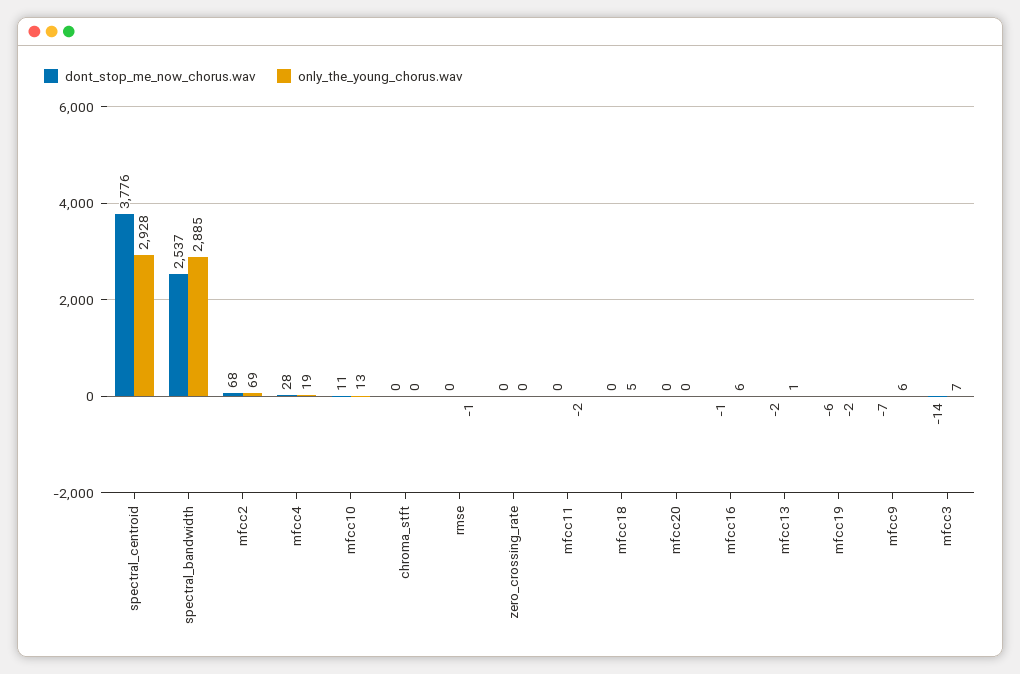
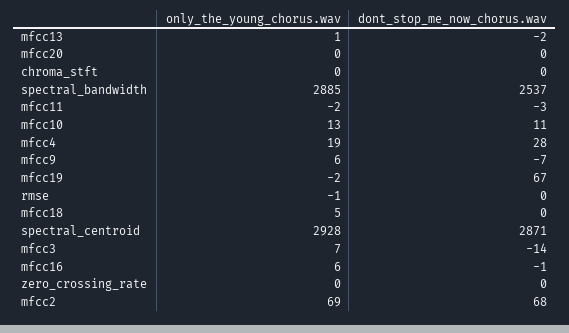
  {
    "dont_stop_me_now_chorus.wav": {
-     "spectral_centroid": 3776,
+     "spectral_centroid": 2871,
      "spectral_bandwidth": 2537,
      "mfcc2": 68,
      "mfcc4": 28,
      "mfcc10": 11,
      "chroma_stft": 0,
      "rmse": 0,
      "zero_crossing_rate": 0,
-     "mfcc11": 0,
+     "mfcc11": -3,
      "mfcc18": 0,
      "mfcc20": 0,
      "mfcc16": -1,
      "mfcc13": -2,
-     "mfcc19": -6,
+     "mfcc19": 67,
      "mfcc9": -7,
      "mfcc3": -14
    },
    "only_the_young_chorus.wav": {
      "spectral_centroid": 2928,
      "spectral_bandwidth": 2885,
      "mfcc2": 69,
      "mfcc4": 19,
      "mfcc10": 13,
      "chroma_stft": 0,
      "rmse": -1,
      "zero_crossing_rate": 0,
      "mfcc11": -2,
      "mfcc18": 5,
      "mfcc20": 0,
      "mfcc16": 6,
      "mfcc13": 1,
      "mfcc19": -2,
      "mfcc9": 6,
      "mfcc3": 7
    }
  }

